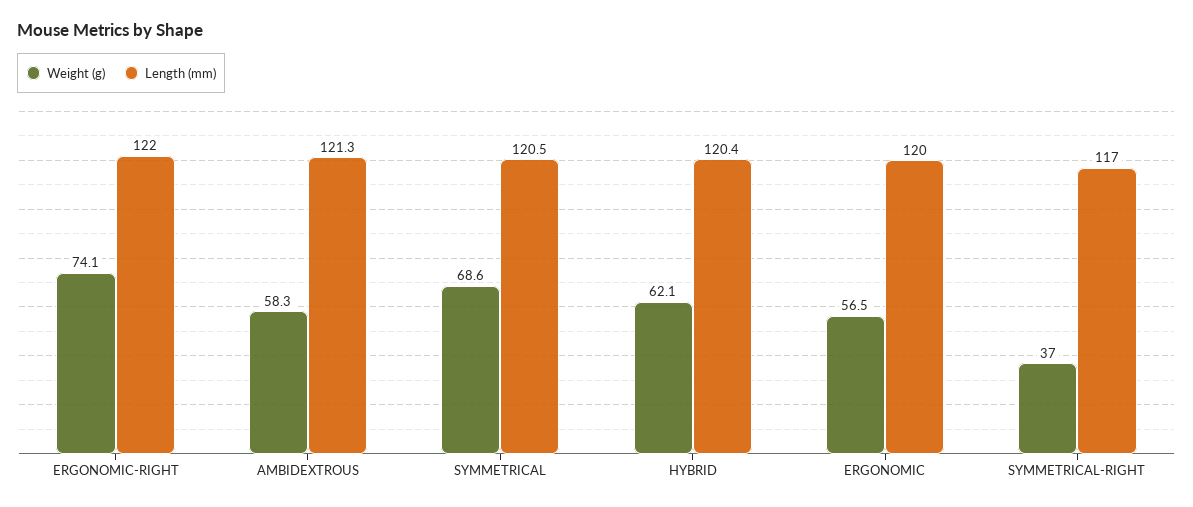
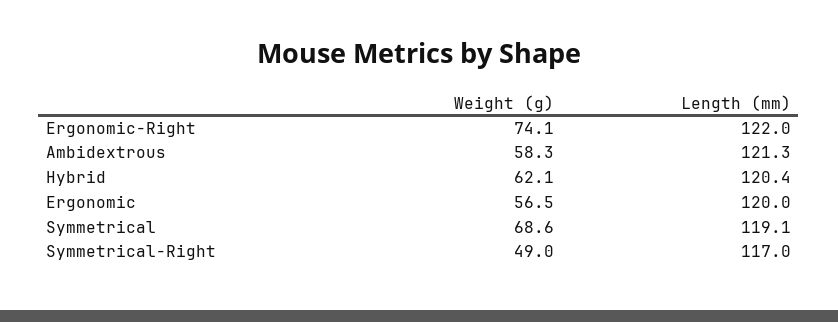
  {
    "Weight (g)": {
      "ERGONOMIC-RIGHT": 74.1,
      "AMBIDEXTROUS": 58.3,
      "SYMMETRICAL": 68.6,
      "HYBRID": 62.1,
      "ERGONOMIC": 56.5,
-     "SYMMETRICAL-RIGHT": 37
+     "SYMMETRICAL-RIGHT": 49
    },
    "Length (mm)": {
      "ERGONOMIC-RIGHT": 122,
      "AMBIDEXTROUS": 121.3,
-     "SYMMETRICAL": 120.5,
+     "SYMMETRICAL": 119.1,
      "HYBRID": 120.4,
      "ERGONOMIC": 120,
      "SYMMETRICAL-RIGHT": 117
    }
  }

